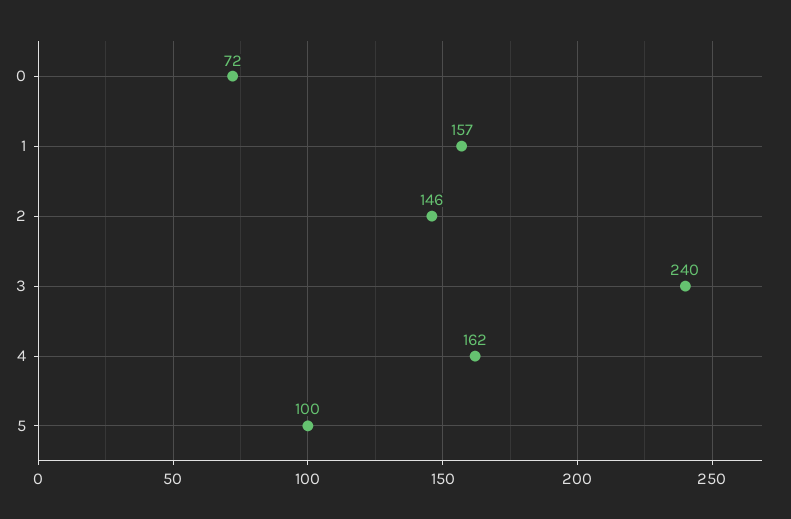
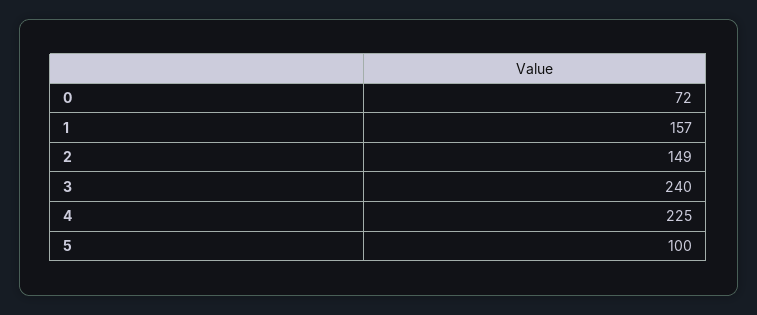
  {
    "0": 72,
    "1": 157,
-   "2": 146,
+   "2": 149,
    "3": 240,
-   "4": 162,
+   "4": 225,
    "5": 100
  }

